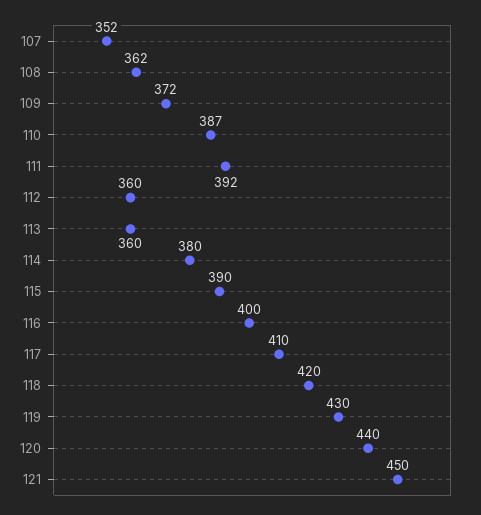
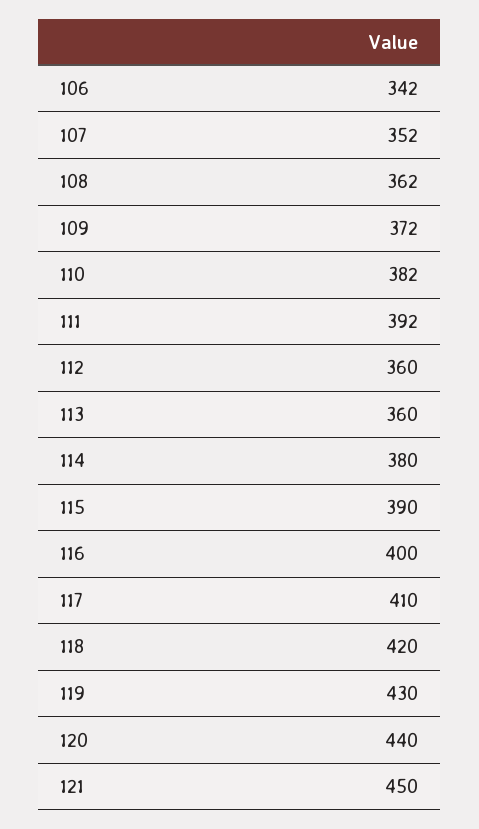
  {
    "107": 352,
    "108": 362,
    "109": 372,
-   "110": 387,
+   "110": 382,
    "111": 392,
    "112": 360,
    "113": 360,
    "114": 380,
    "115": 390,
    "116": 400,
    "117": 410,
    "118": 420,
    "119": 430,
    "120": 440,
-   "121": 450
+   "121": 450,
+   "106": 342
  }

